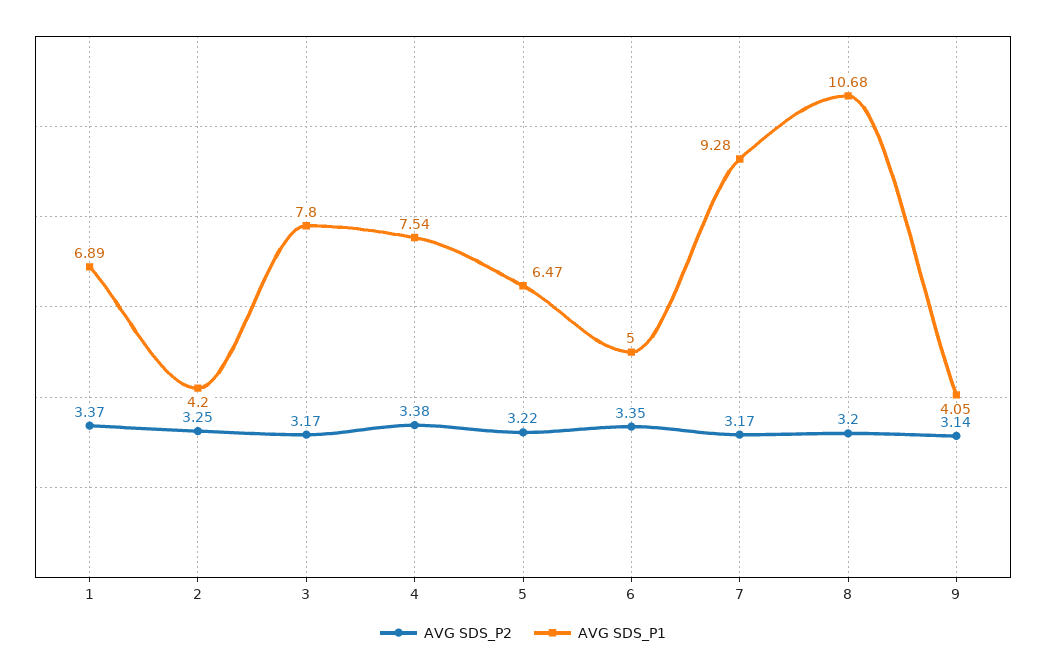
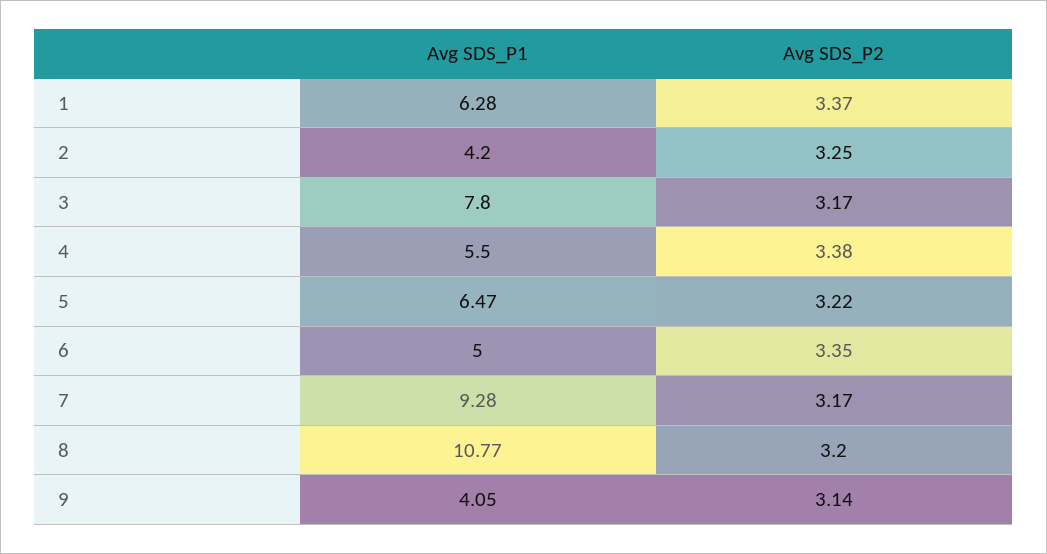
  {
    "AVG SDS_P2": {
      "1": 3.37,
      "2": 3.25,
      "3": 3.17,
      "4": 3.38,
      "5": 3.22,
      "6": 3.35,
      "7": 3.17,
      "8": 3.2,
      "9": 3.14
    },
    "AVG SDS_P1": {
-     "1": 6.89,
+     "1": 6.28,
      "2": 4.2,
      "3": 7.8,
-     "4": 7.54,
+     "4": 5.5,
      "5": 6.47,
      "6": 5,
      "7": 9.28,
-     "8": 10.68,
+     "8": 10.77,
      "9": 4.05
    }
  }

